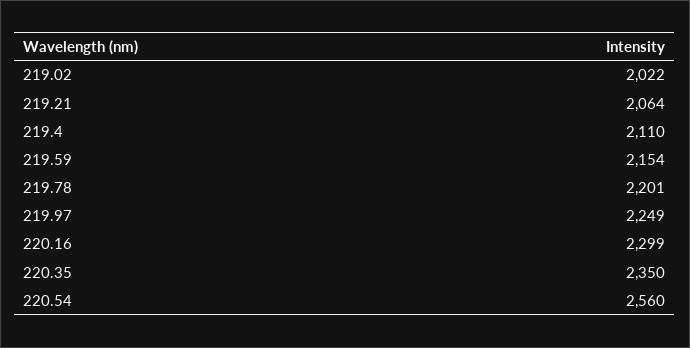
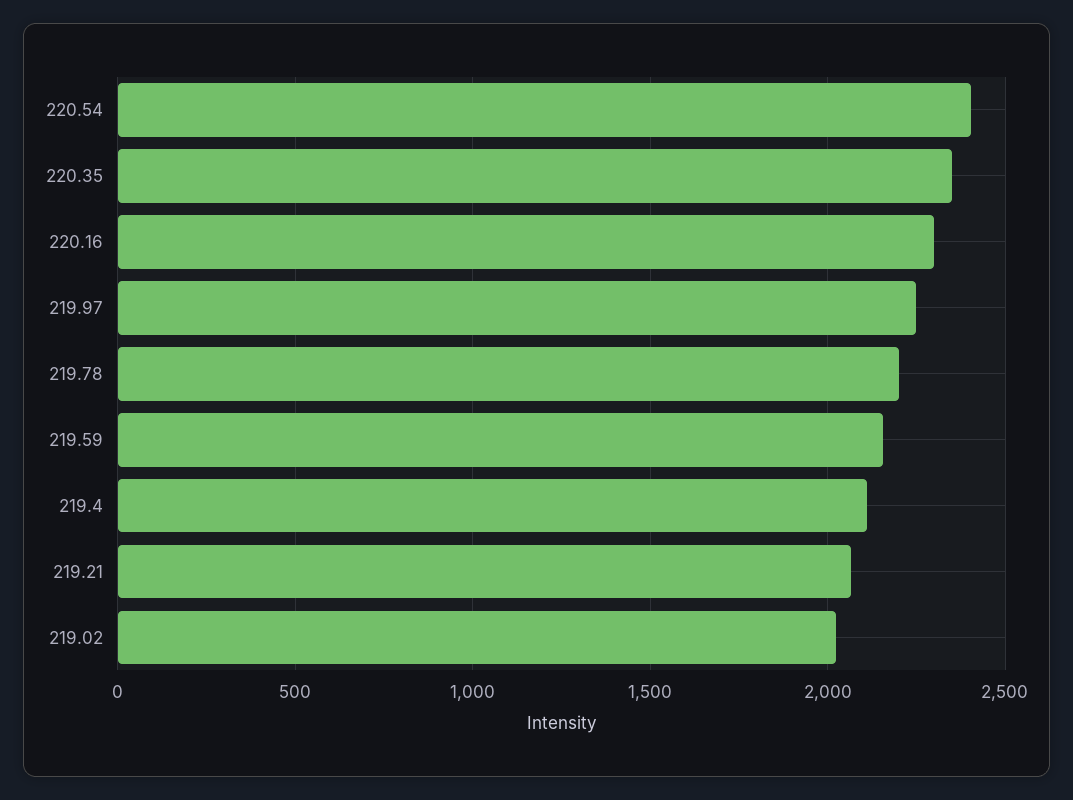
  {
    "219.02": 2022,
    "219.21": 2064,
    "219.4": 2110,
    "219.59": 2154,
    "219.78": 2201,
    "219.97": 2249,
    "220.16": 2299,
    "220.35": 2350,
-   "220.54": 2560
+   "220.54": 2400
  }

